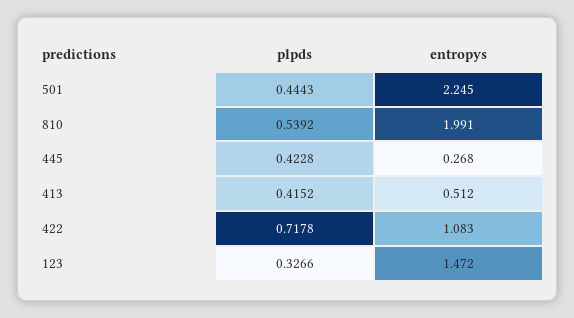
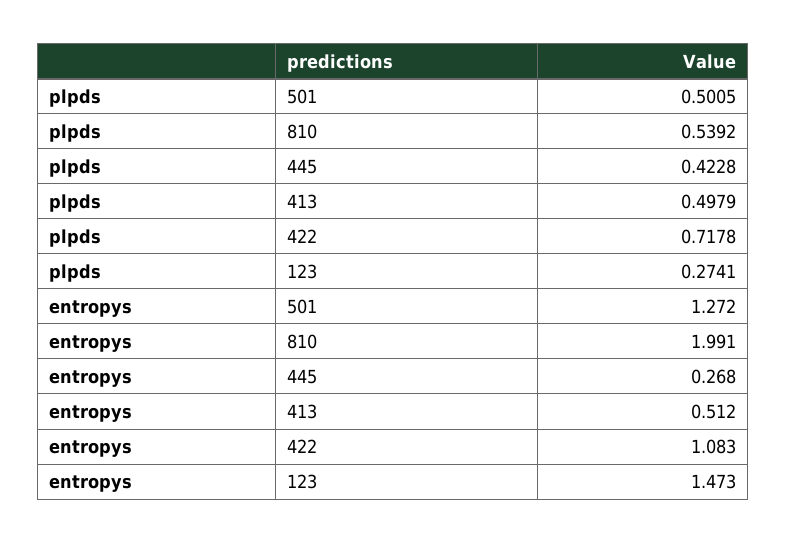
  {
    "plpds": {
-     "501": 0.4443,
+     "501": 0.5005,
      "810": 0.5392,
      "445": 0.4228,
-     "413": 0.4152,
+     "413": 0.4979,
      "422": 0.7178,
-     "123": 0.3266
+     "123": 0.2741
    },
    "entropys": {
-     "501": 2.245,
+     "501": 1.272,
      "810": 1.991,
      "445": 0.268,
      "413": 0.512,
      "422": 1.083,
-     "123": 1.472
+     "123": 1.473
    }
  }

